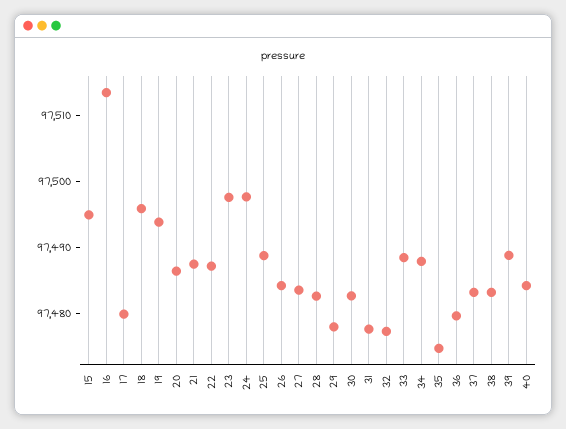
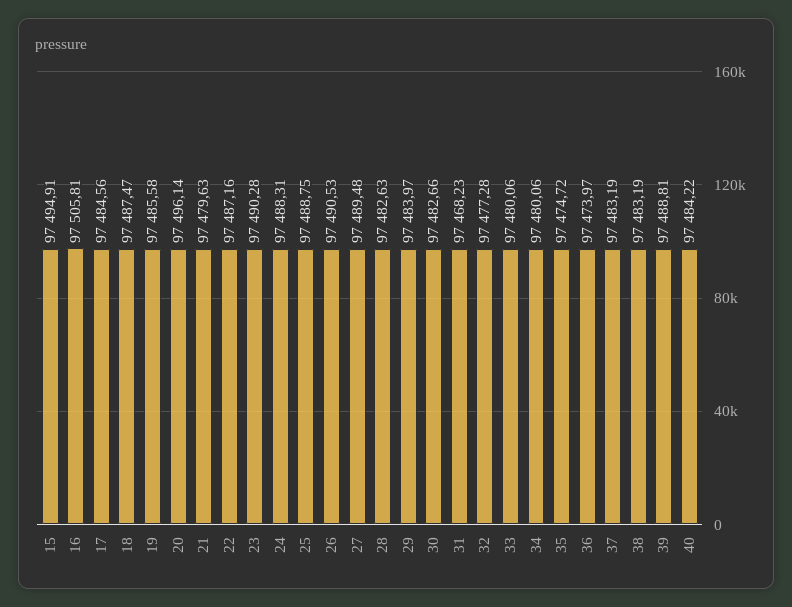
  {
    "15": 97494.91,
-   "16": 97514,
+   "16": 97505.81,
-   "17": 97480,
+   "17": 97484.56,
-   "18": 97496,
+   "18": 97487.47,
-   "19": 97494,
+   "19": 97485.58,
-   "20": 97486,
+   "20": 97496.14,
-   "21": 97488,
+   "21": 97479.63,
    "22": 97487.16,
-   "23": 97498,
+   "23": 97490.28,
-   "24": 97498,
+   "24": 97488.31,
    "25": 97488.75,
-   "26": 97484,
+   "26": 97490.53,
-   "27": 97484,
+   "27": 97489.48,
    "28": 97482.63,
-   "29": 97478,
+   "29": 97483.97,
    "30": 97482.66,
-   "31": 97478,
+   "31": 97468.23,
    "32": 97477.28,
-   "33": 97488,
+   "33": 97480.06,
-   "34": 97488,
+   "34": 97480.06,
    "35": 97474.72,
-   "36": 97480,
+   "36": 97473.97,
    "37": 97483.19,
    "38": 97483.19,
    "39": 97488.81,
    "40": 97484.22
  }

